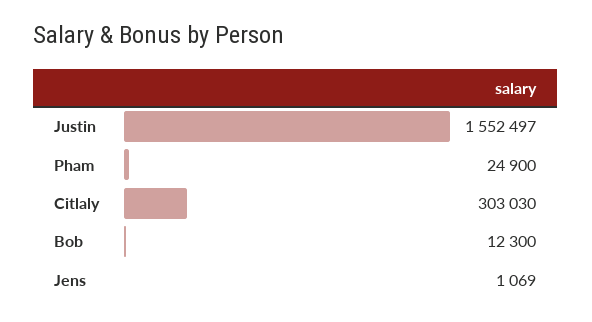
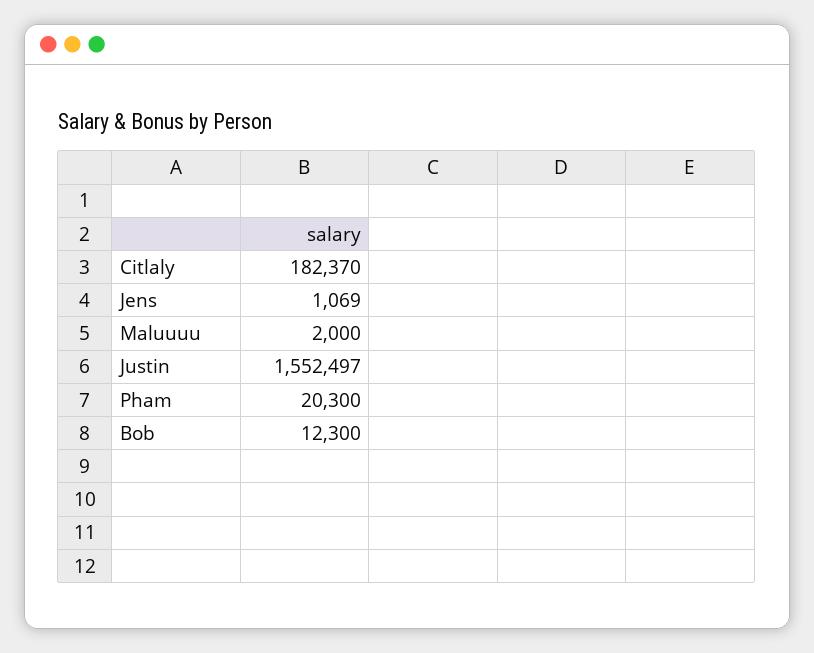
  {
    "Justin": 1552497,
-   "Pham": 24900,
+   "Pham": 20300,
-   "Citlaly": 303030,
+   "Citlaly": 182370,
    "Bob": 12300,
-   "Jens": 1069
+   "Jens": 1069,
+   "Maluuuu": 2000
  }

